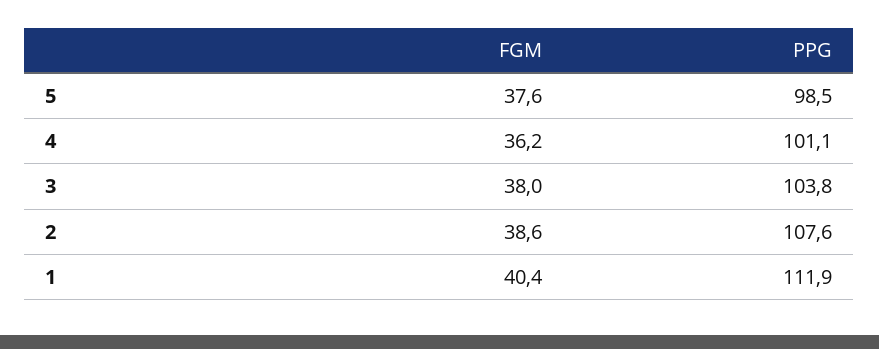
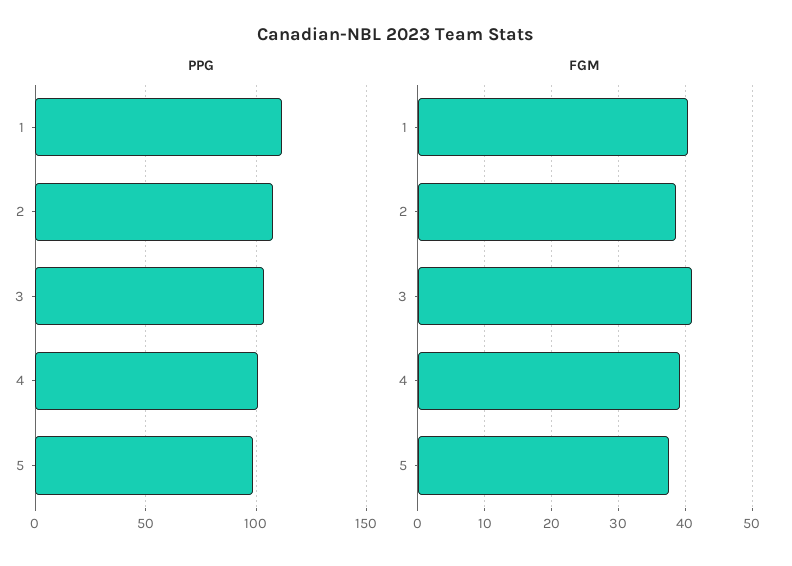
  {
    "FGM": {
      "5": 37.6,
-     "4": 36.2,
+     "4": 39,
-     "3": 38,
+     "3": 41,
      "2": 38.6,
      "1": 40.4
    },
    "PPG": {
      "5": 98.5,
      "4": 101.1,
      "3": 103.8,
      "2": 107.6,
      "1": 111.9
    }
  }

